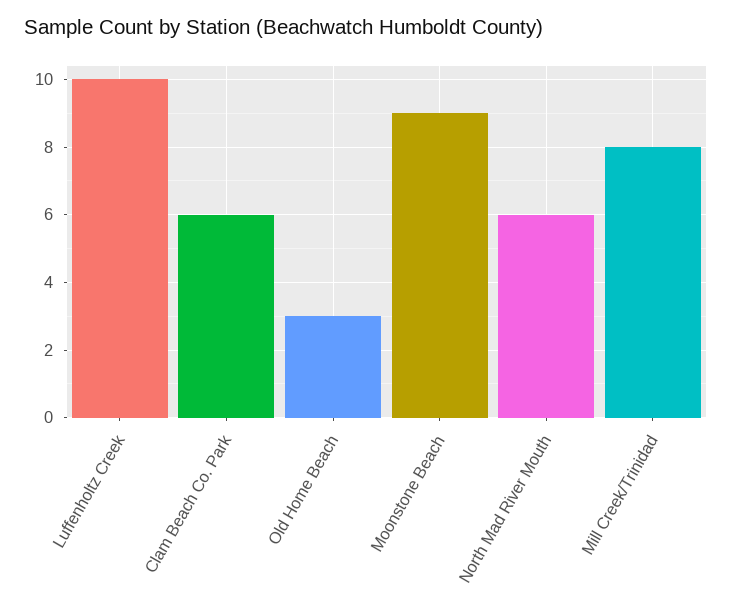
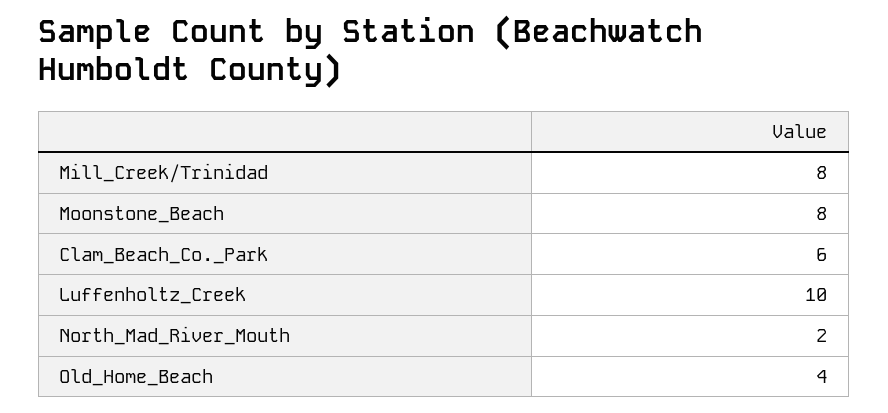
  {
    "Luffenholtz Creek": 10,
    "Clam Beach Co. Park": 6,
-   "Old Home Beach": 3,
+   "Old Home Beach": 4,
-   "Moonstone Beach": 9,
+   "Moonstone Beach": 8,
-   "North Mad River Mouth": 6,
+   "North Mad River Mouth": 2,
    "Mill Creek/Trinidad": 8
  }

